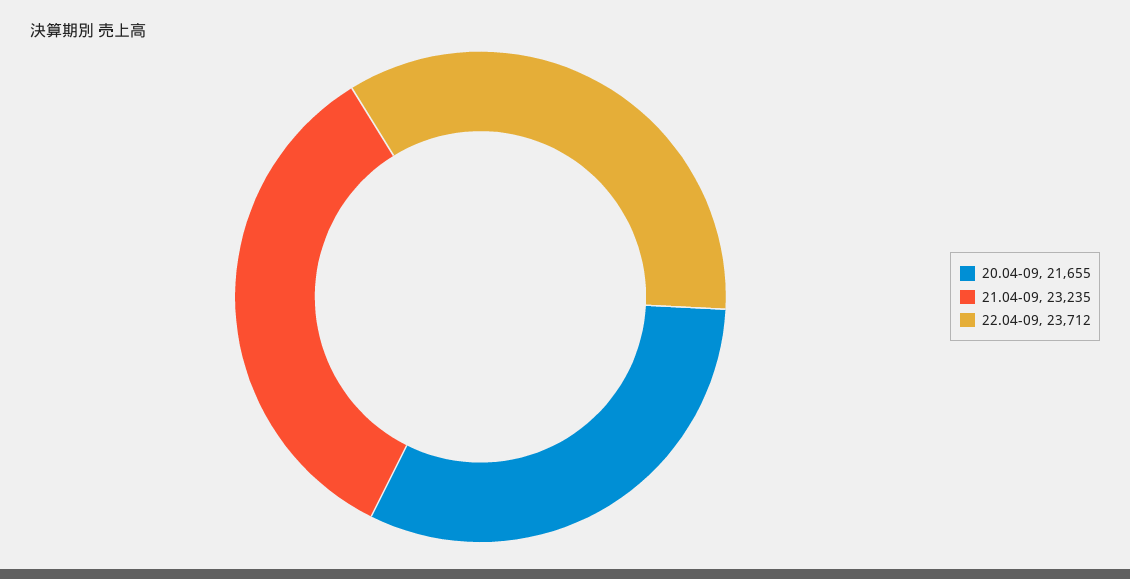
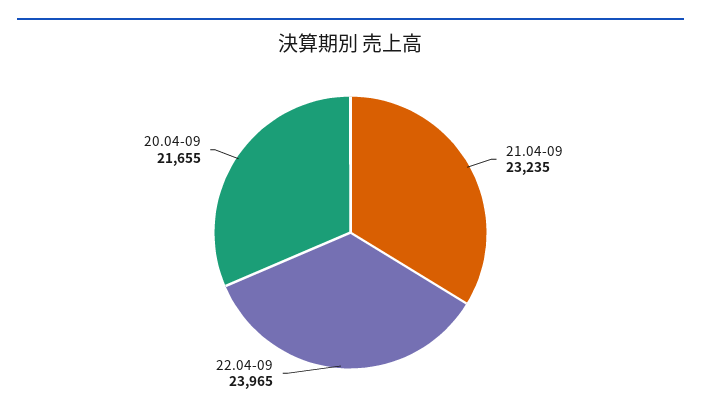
  {
    "20.04-09": 21655,
    "21.04-09": 23235,
-   "22.04-09": 23712
+   "22.04-09": 23965
  }

